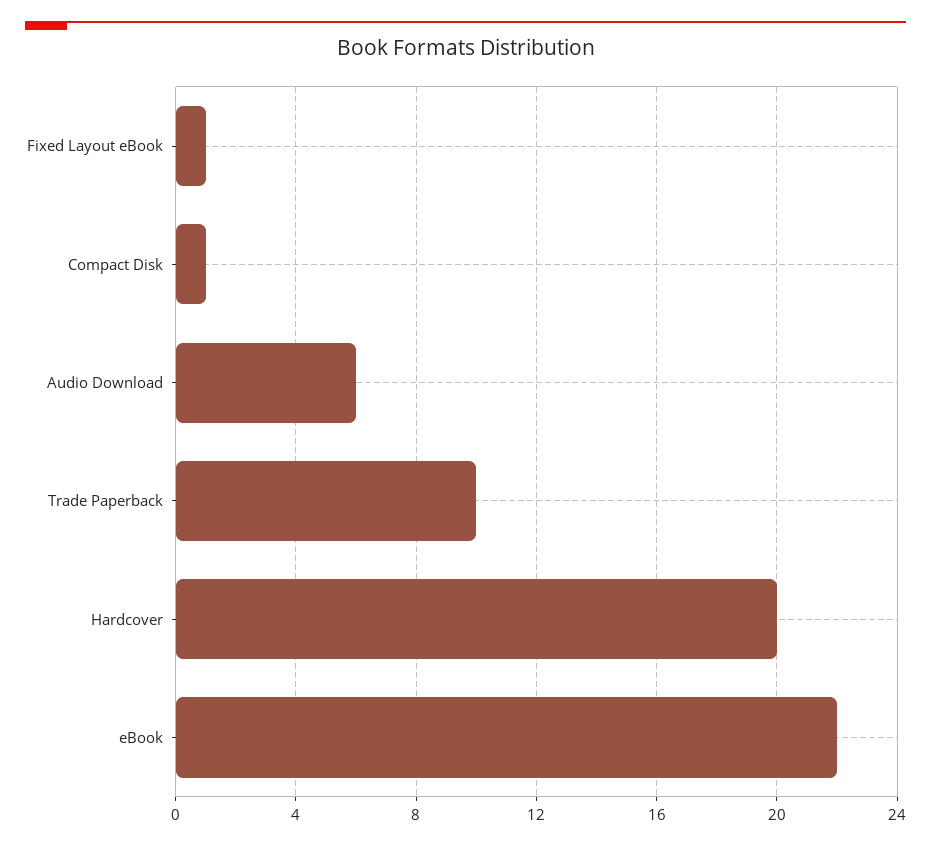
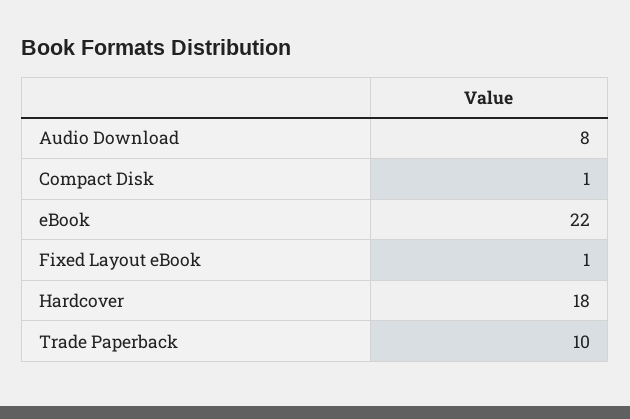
  {
    "Fixed Layout eBook": 1,
    "Compact Disk": 1,
-   "Audio Download": 6,
+   "Audio Download": 8,
    "Trade Paperback": 10,
-   "Hardcover": 20,
+   "Hardcover": 18,
    "eBook": 22
  }

